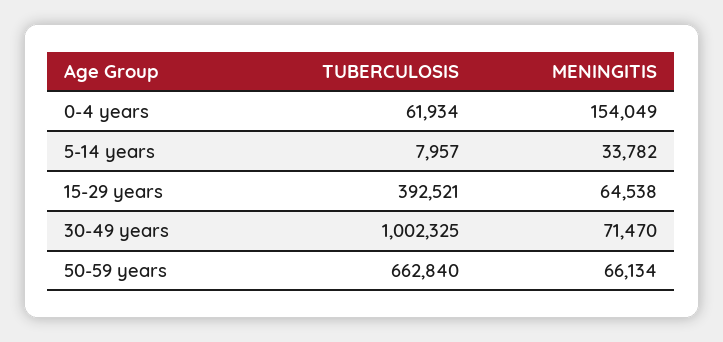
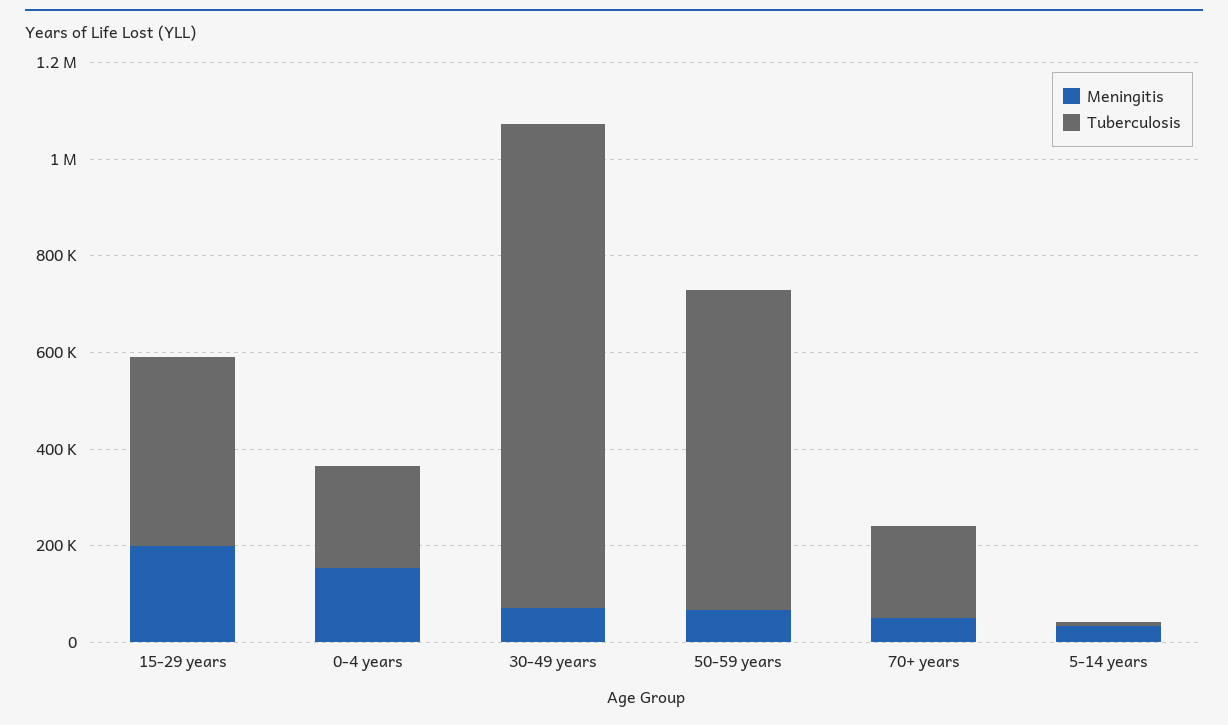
  {
    "TUBERCULOSIS": {
-     "0-4 years": 61934,
+     "0-4 years": 200000,
      "5-14 years": 7957,
      "15-29 years": 392521,
      "30-49 years": 1002325,
-     "50-59 years": 662840
+     "50-59 years": 662840,
+     "70+ years": 200000
    },
    "MENINGITIS": {
      "0-4 years": 154049,
      "5-14 years": 33782,
-     "15-29 years": 64538,
+     "15-29 years": 200000,
      "30-49 years": 71470,
-     "50-59 years": 66134
+     "50-59 years": 66134,
+     "70+ years": 50000
    }
  }

